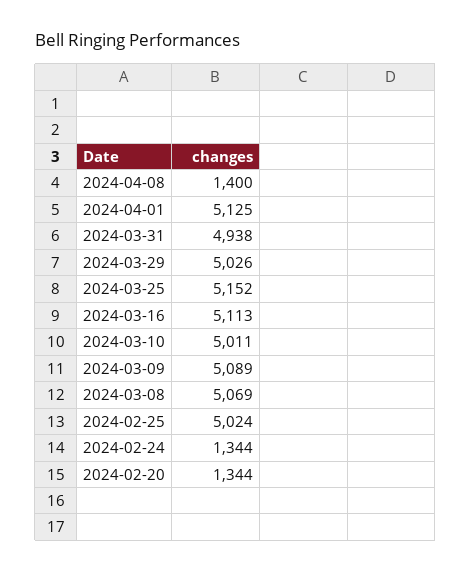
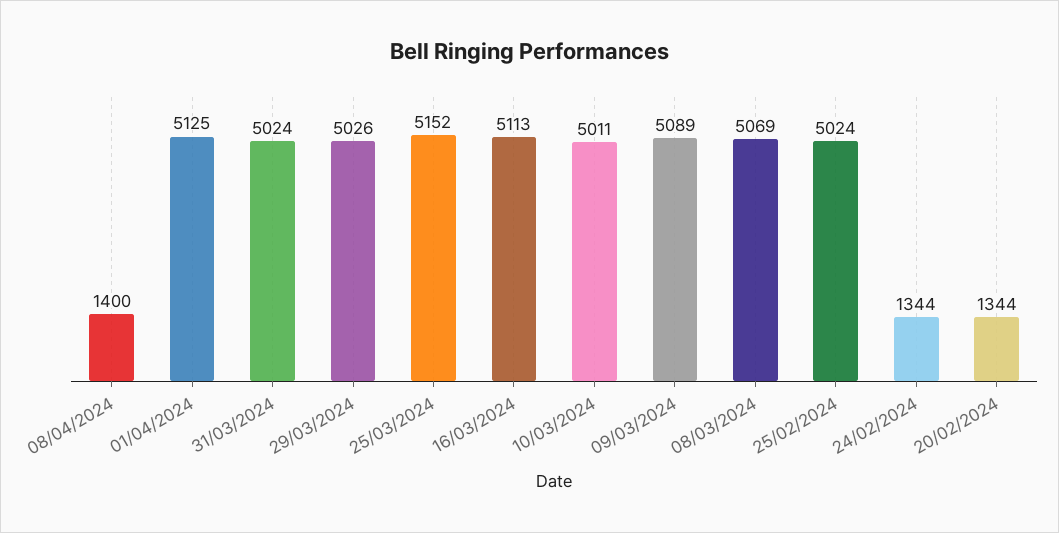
  {
    "2024-04-08": 1400,
    "2024-04-01": 5125,
-   "2024-03-31": 4938,
+   "2024-03-31": 5024,
    "2024-03-29": 5026,
    "2024-03-25": 5152,
    "2024-03-16": 5113,
    "2024-03-10": 5011,
    "2024-03-09": 5089,
    "2024-03-08": 5069,
    "2024-02-25": 5024,
    "2024-02-24": 1344,
    "2024-02-20": 1344
  }

